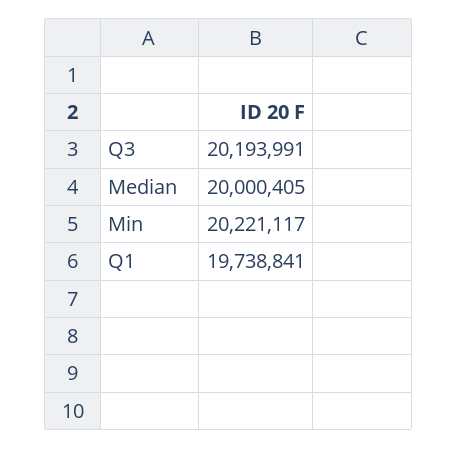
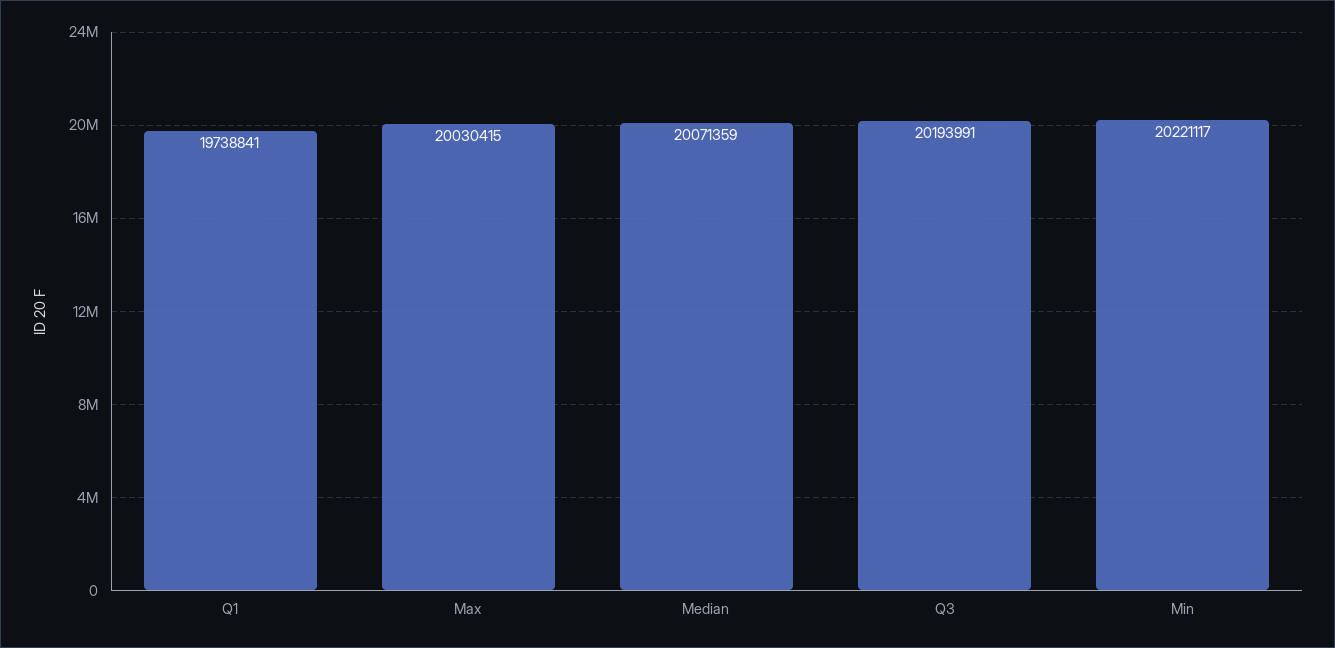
  {
    "Q3": 20193991,
-   "Median": 20000405,
+   "Median": 20071359,
    "Min": 20221117,
-   "Q1": 19738841
+   "Q1": 19738841,
+   "Max": 20030415
  }

